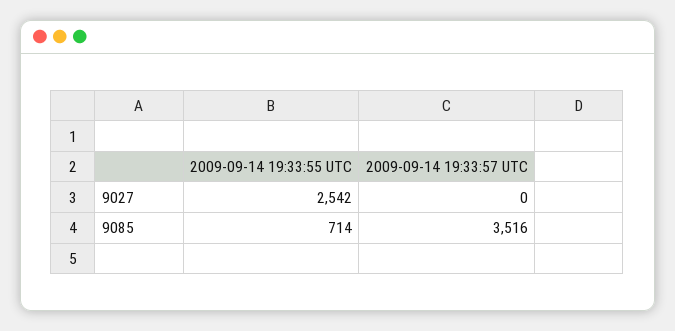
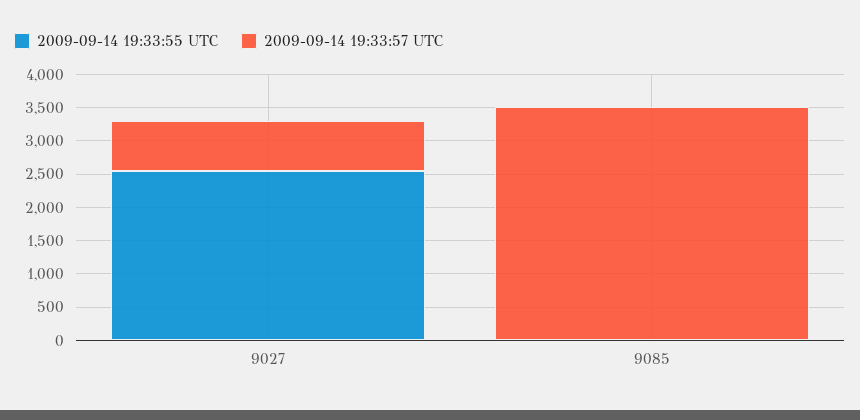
  {
    "2009-09-14 19:33:55 UTC": {
      "9027": 2542,
-     "9085": 714
+     "9085": 0
    },
    "2009-09-14 19:33:57 UTC": {
-     "9027": 0,
+     "9027": 750,
      "9085": 3516
    }
  }

